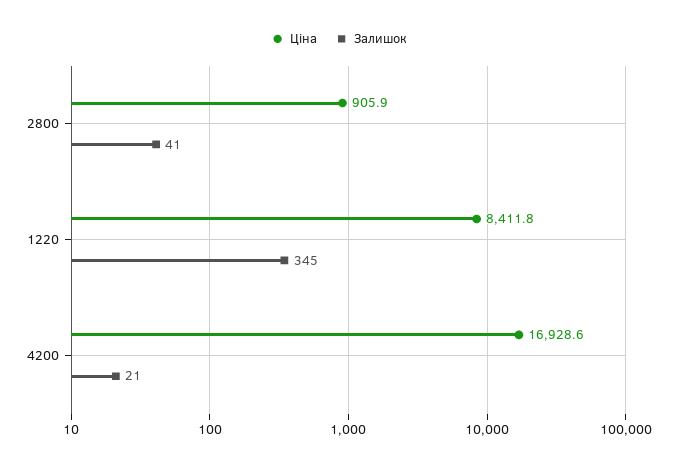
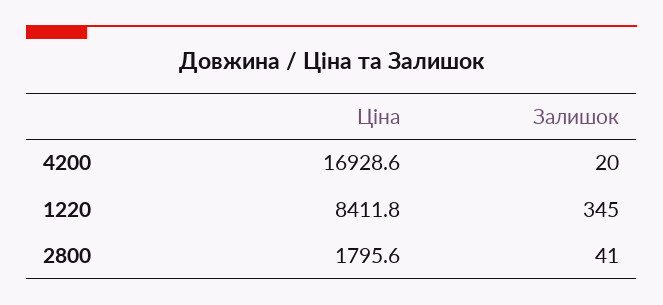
  {
    "Ціна": {
-     "2800": 905.9,
+     "2800": 1795.6,
      "1220": 8411.8,
      "4200": 16928.6
    },
    "Залишок": {
      "2800": 41,
      "1220": 345,
-     "4200": 21
+     "4200": 20
    }
  }

